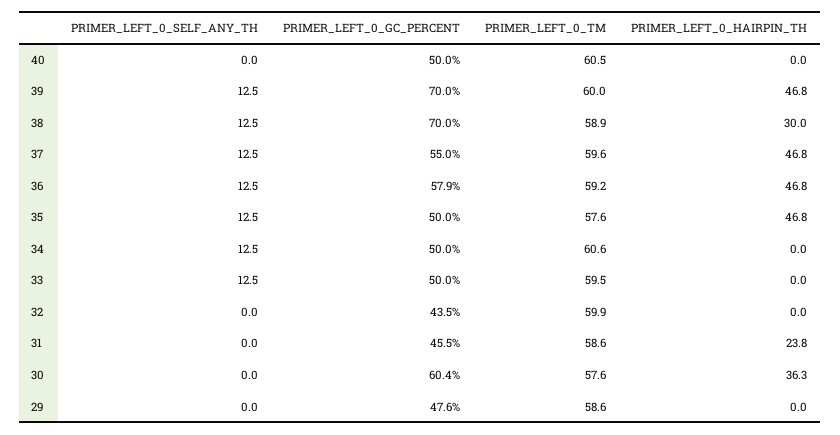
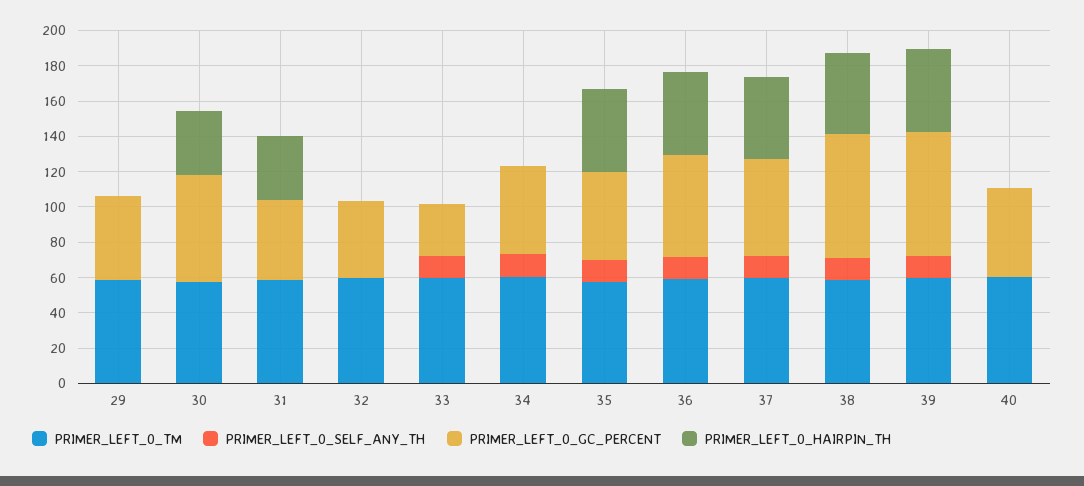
  {
    "PRIMER_LEFT_0_SELF_ANY_TH": {
      "40": 0,
      "39": 12.5,
      "38": 12.5,
      "37": 12.5,
      "36": 12.5,
      "35": 12.5,
      "34": 12.5,
      "33": 12.5,
      "32": 0,
      "31": 0,
      "30": 0,
      "29": 0
    },
    "PRIMER_LEFT_0_GC_PERCENT": {
      "40": 50,
      "39": 70,
      "38": 70,
      "37": 55,
      "36": 57.9,
      "35": 50,
      "34": 50,
-     "33": 50,
+     "33": 30,
      "32": 43.5,
      "31": 45.5,
      "30": 60.4,
      "29": 47.6
    },
    "PRIMER_LEFT_0_TM": {
      "40": 60.5,
      "39": 60,
      "38": 58.9,
      "37": 59.6,
      "36": 59.2,
      "35": 57.6,
      "34": 60.6,
      "33": 59.5,
      "32": 59.9,
      "31": 58.6,
      "30": 57.6,
      "29": 58.6
    },
    "PRIMER_LEFT_0_HAIRPIN_TH": {
      "40": 0,
      "39": 46.8,
-     "38": 30,
+     "38": 45,
      "37": 46.8,
      "36": 46.8,
      "35": 46.8,
      "34": 0,
      "33": 0,
      "32": 0,
-     "31": 23.8,
+     "31": 35,
      "30": 36.3,
      "29": 0
    }
  }

